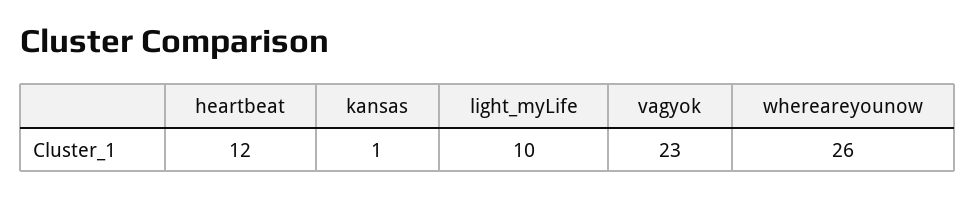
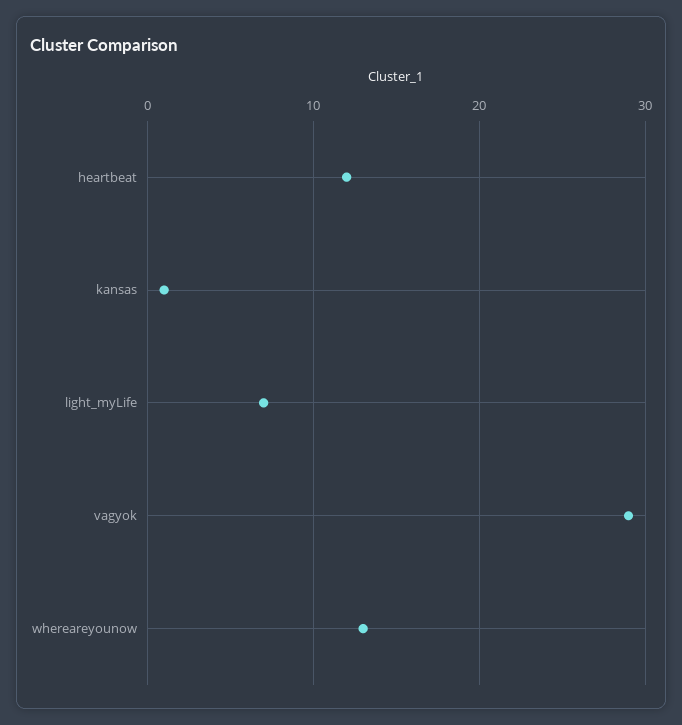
  {
    "heartbeat": 12,
    "kansas": 1,
-   "light_myLife": 10,
+   "light_myLife": 7,
-   "vagyok": 23,
+   "vagyok": 29,
-   "whereareyounow": 26
+   "whereareyounow": 13
  }

